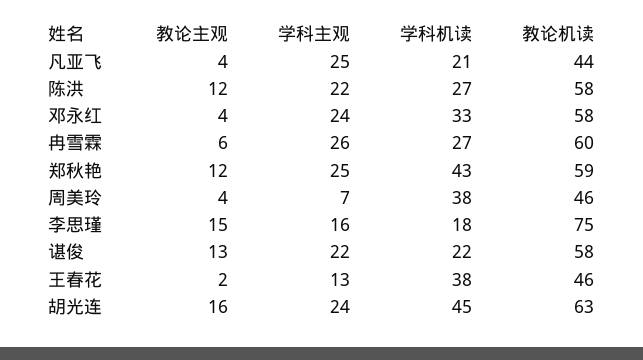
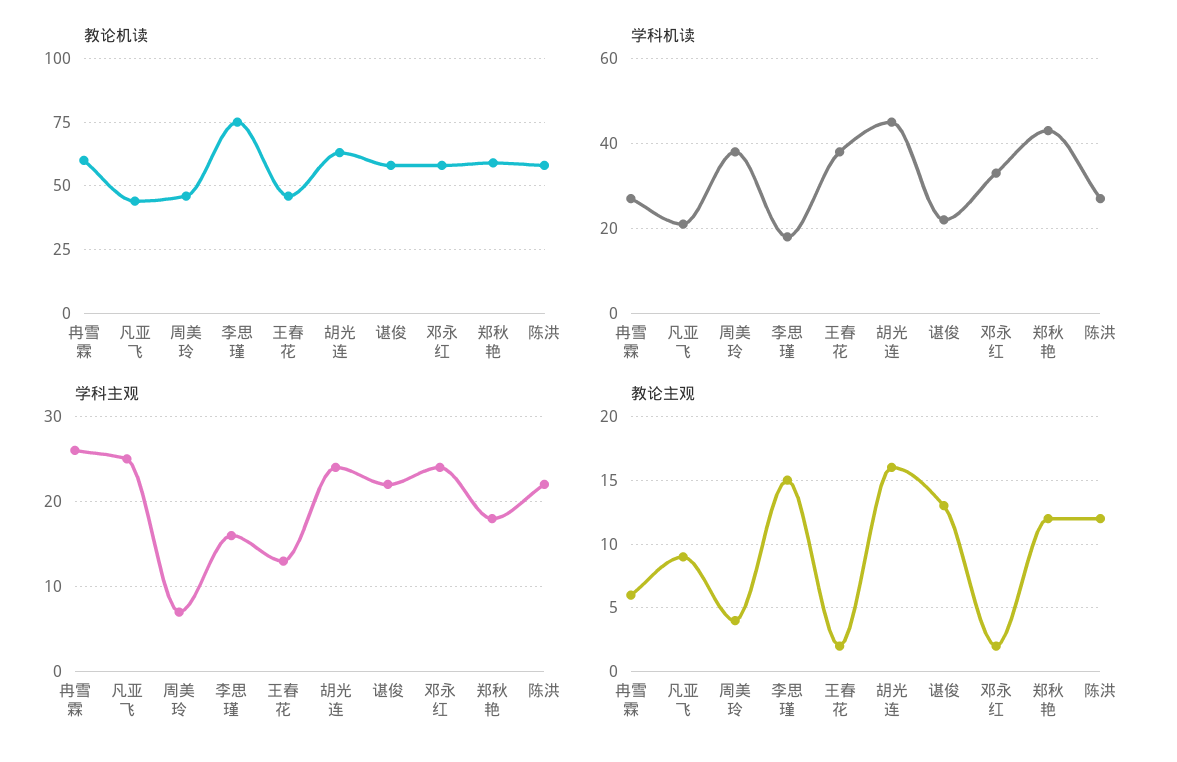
  {
    "教论主观": {
-     "凡亚飞": 4,
+     "凡亚飞": 9,
      "陈洪": 12,
-     "邓永红": 4,
+     "邓永红": 2,
      "冉雪霖": 6,
      "郑秋艳": 12,
      "周美玲": 4,
      "李思瑾": 15,
      "谌俊": 13,
      "王春花": 2,
      "胡光连": 16
    },
    "学科主观": {
      "凡亚飞": 25,
      "陈洪": 22,
      "邓永红": 24,
      "冉雪霖": 26,
-     "郑秋艳": 25,
+     "郑秋艳": 18,
      "周美玲": 7,
      "李思瑾": 16,
      "谌俊": 22,
      "王春花": 13,
      "胡光连": 24
    },
    "学科机读": {
      "凡亚飞": 21,
      "陈洪": 27,
      "邓永红": 33,
      "冉雪霖": 27,
      "郑秋艳": 43,
      "周美玲": 38,
      "李思瑾": 18,
      "谌俊": 22,
      "王春花": 38,
      "胡光连": 45
    },
    "教论机读": {
      "凡亚飞": 44,
      "陈洪": 58,
      "邓永红": 58,
      "冉雪霖": 60,
      "郑秋艳": 59,
      "周美玲": 46,
      "李思瑾": 75,
      "谌俊": 58,
      "王春花": 46,
      "胡光连": 63
    }
  }

